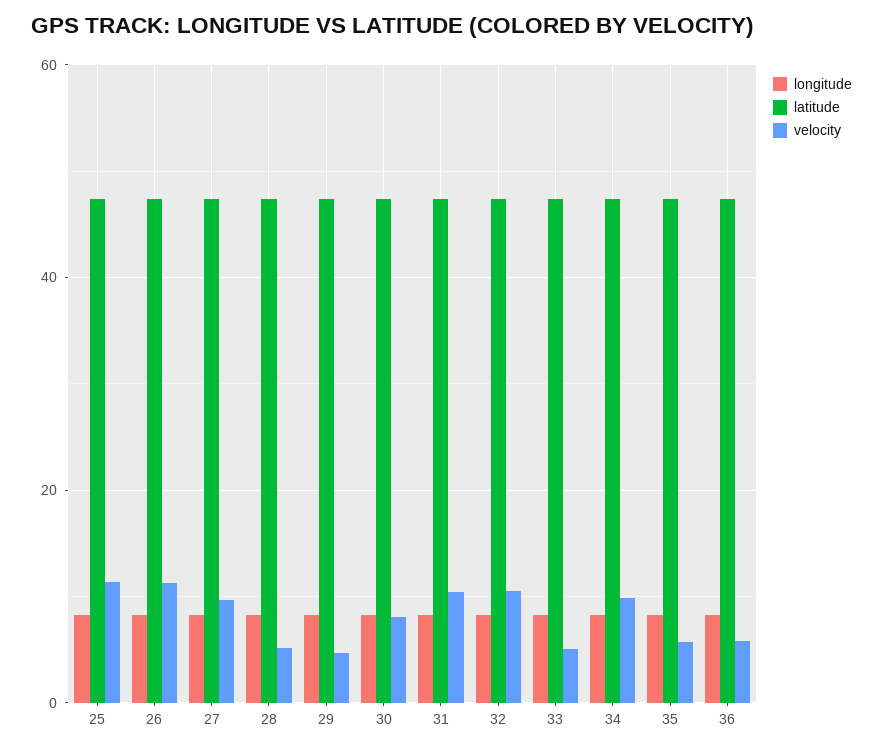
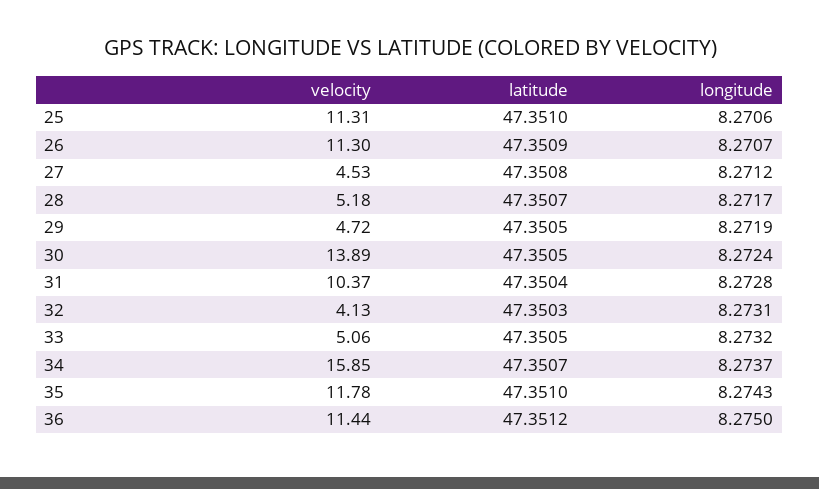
  {
    "longitude": {
      "25": 8.2706,
      "26": 8.2707,
      "27": 8.2712,
      "28": 8.2717,
      "29": 8.2719,
      "30": 8.2724,
      "31": 8.2728,
      "32": 8.2731,
      "33": 8.2732,
      "34": 8.2737,
      "35": 8.2743,
      "36": 8.275
    },
    "latitude": {
      "25": 47.351,
      "26": 47.3509,
      "27": 47.3508,
      "28": 47.3507,
      "29": 47.3505,
      "30": 47.3505,
      "31": 47.3504,
      "32": 47.3503,
      "33": 47.3505,
      "34": 47.3507,
      "35": 47.351,
      "36": 47.3512
    },
    "velocity": {
      "25": 11.31,
      "26": 11.3,
-     "27": 10,
+     "27": 4.53,
      "28": 5.18,
      "29": 4.72,
-     "30": 8,
+     "30": 13.89,
      "31": 10.37,
-     "32": 10,
+     "32": 4.13,
      "33": 5.06,
-     "34": 10,
+     "34": 15.85,
-     "35": 6,
+     "35": 11.78,
-     "36": 6
+     "36": 11.44
    }
  }

